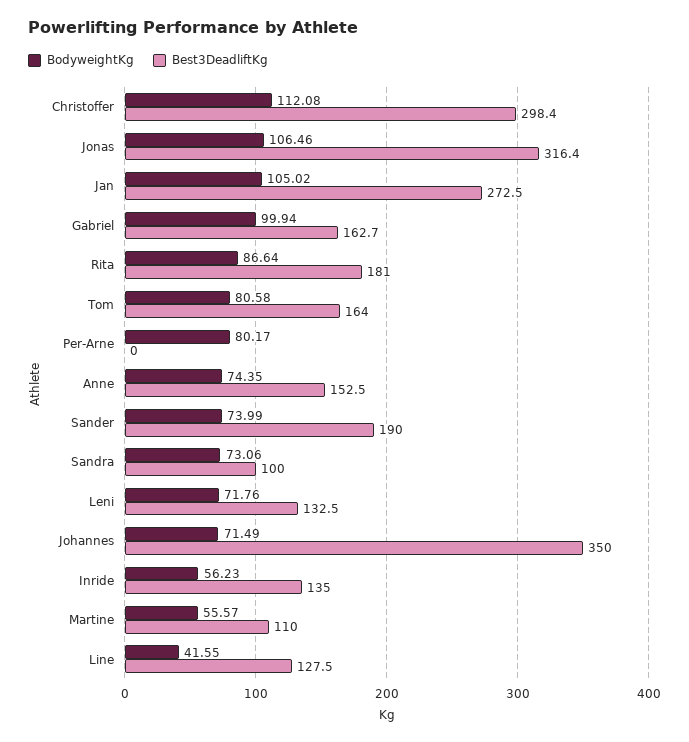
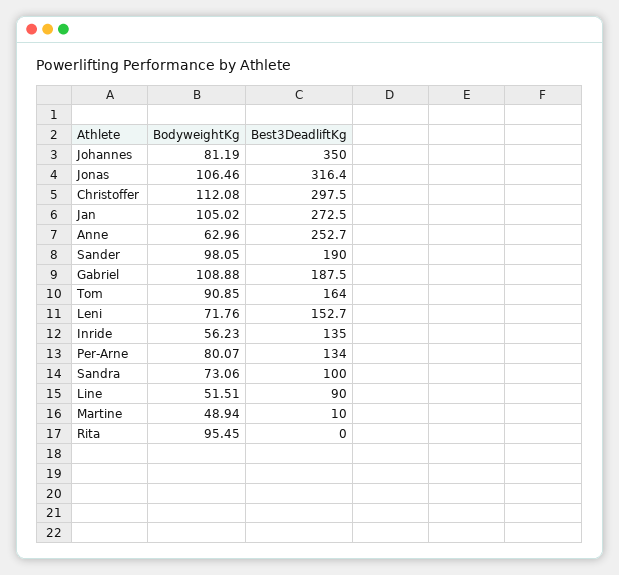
  {
    "BodyweightKg": {
      "Christoffer": 112.08,
      "Jonas": 106.46,
      "Jan": 105.02,
-     "Gabriel": 99.94,
+     "Gabriel": 108.88,
-     "Rita": 86.64,
+     "Rita": 95.45,
-     "Tom": 80.58,
+     "Tom": 90.85,
-     "Per-Arne": 80.17,
+     "Per-Arne": 80.07,
-     "Anne": 74.35,
+     "Anne": 62.96,
-     "Sander": 73.99,
+     "Sander": 98.05,
      "Sandra": 73.06,
      "Leni": 71.76,
-     "Johannes": 71.49,
+     "Johannes": 81.19,
      "Inride": 56.23,
-     "Martine": 55.57,
+     "Martine": 48.94,
-     "Line": 41.55
+     "Line": 51.51
    },
    "Best3DeadliftKg": {
-     "Christoffer": 298.4,
+     "Christoffer": 297.5,
      "Jonas": 316.4,
      "Jan": 272.5,
-     "Gabriel": 162.7,
+     "Gabriel": 187.5,
-     "Rita": 181,
+     "Rita": 0,
      "Tom": 164,
-     "Per-Arne": 0,
+     "Per-Arne": 134,
-     "Anne": 152.5,
+     "Anne": 252.7,
      "Sander": 190,
      "Sandra": 100,
-     "Leni": 132.5,
+     "Leni": 152.7,
      "Johannes": 350,
      "Inride": 135,
-     "Martine": 110,
+     "Martine": 10,
-     "Line": 127.5
+     "Line": 90
    }
  }

